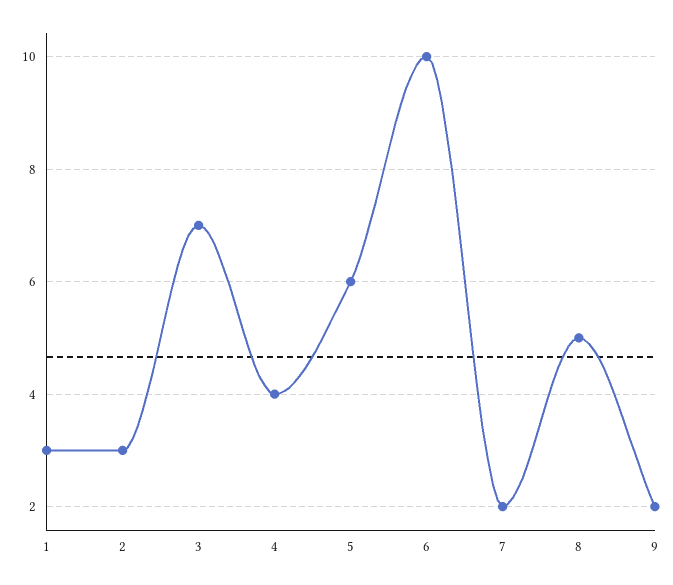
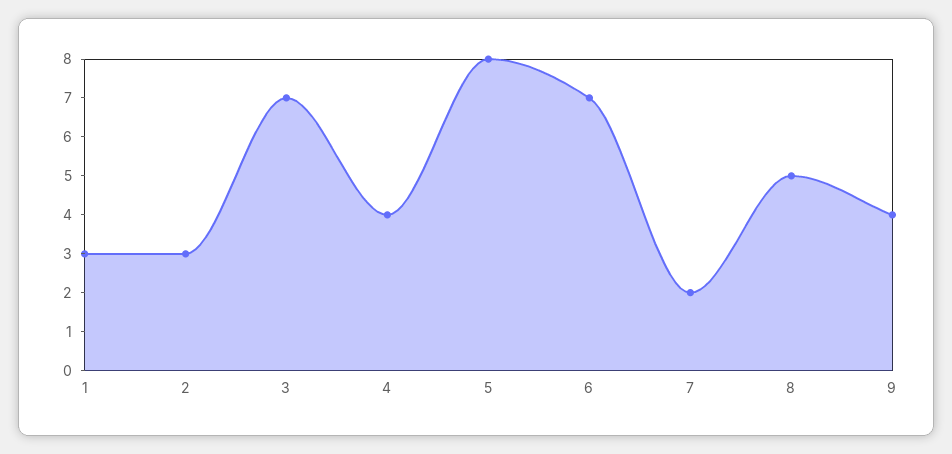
  {
    "1": 3,
    "2": 3,
    "3": 7,
    "4": 4,
-   "5": 6,
+   "5": 8,
-   "6": 10,
+   "6": 7,
    "7": 2,
    "8": 5,
-   "9": 2
+   "9": 4
  }

